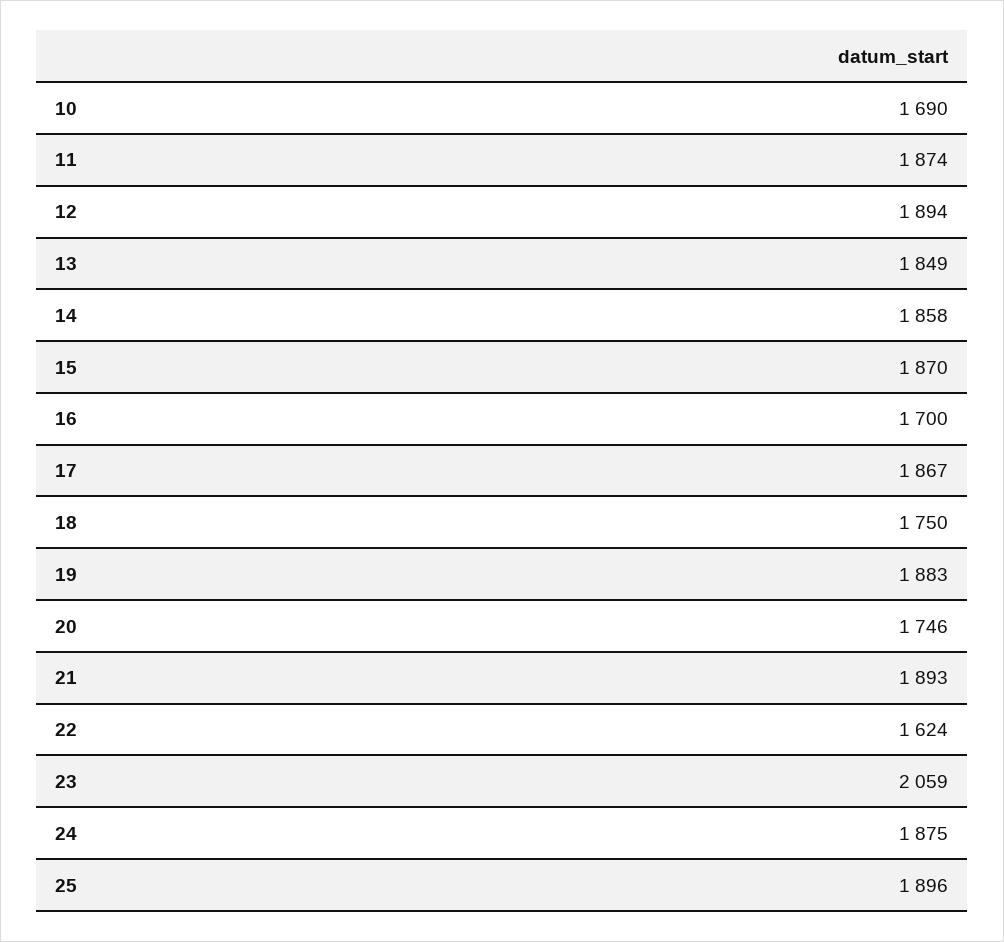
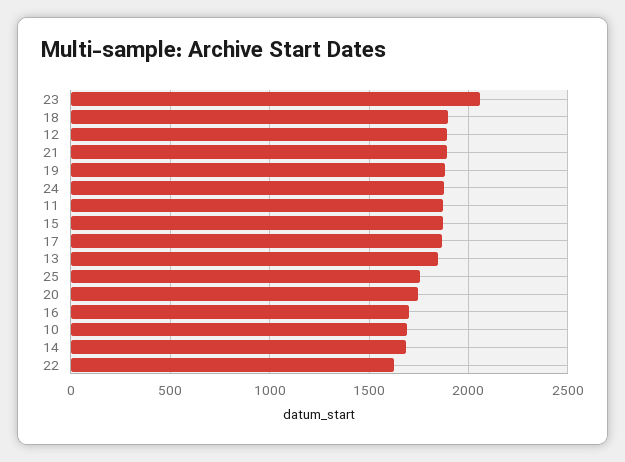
  {
    "10": 1690,
    "11": 1874,
    "12": 1894,
    "13": 1849,
-   "14": 1858,
+   "14": 1700,
    "15": 1870,
    "16": 1700,
    "17": 1867,
-   "18": 1750,
+   "18": 1900,
    "19": 1883,
    "20": 1746,
    "21": 1893,
    "22": 1624,
    "23": 2059,
    "24": 1875,
-   "25": 1896
+   "25": 1750
  }

